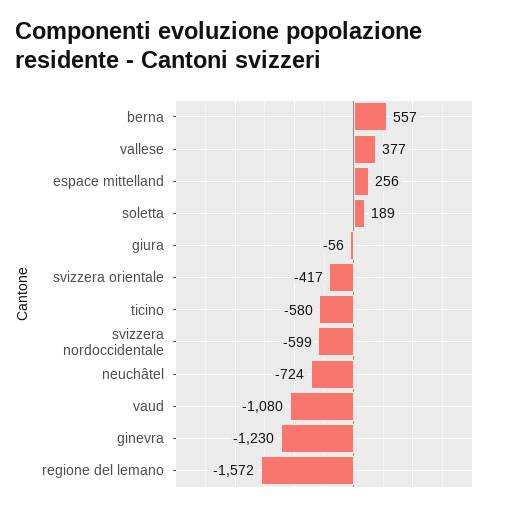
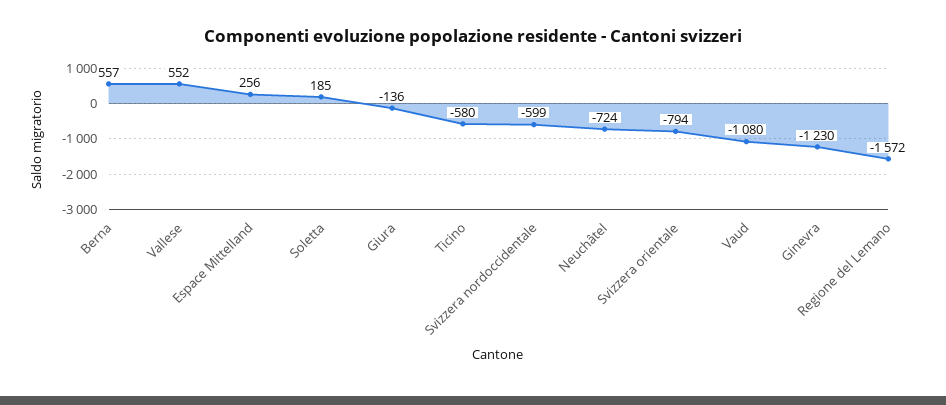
  {
    "berna": 557,
-   "vallese": 377,
+   "vallese": 552,
    "espace mittelland": 256,
-   "soletta": 189,
+   "soletta": 185,
-   "giura": -56,
+   "giura": -136,
-   "svizzera orientale": -417,
+   "svizzera orientale": -794,
    "ticino": -580,
    "svizzera nordoccidentale": -599,
    "neuchâtel": -724,
    "vaud": -1080,
    "ginevra": -1230,
    "regione del lemano": -1572
  }

